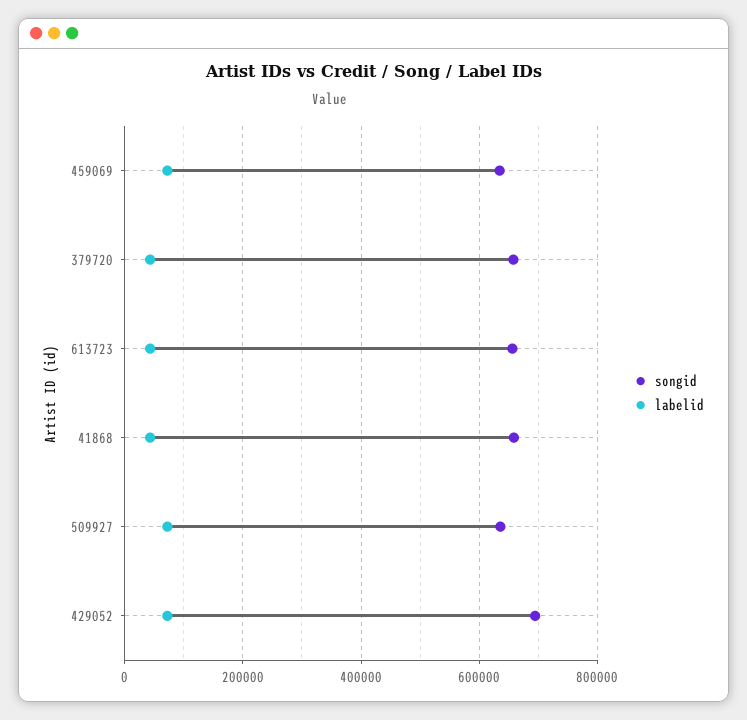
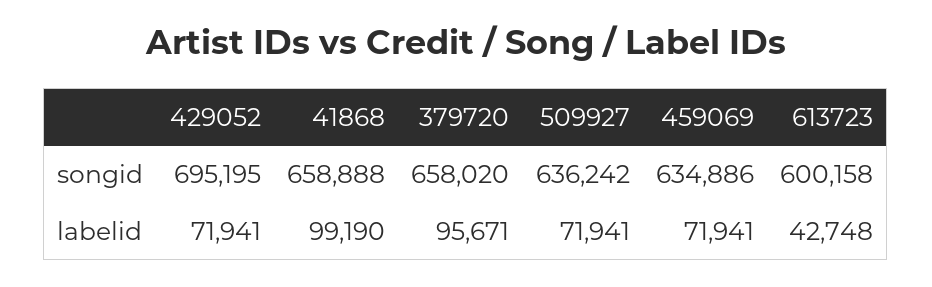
  {
    "songid": {
      "459069": 634886,
      "379720": 658020,
-     "613723": 660000,
+     "613723": 600158,
      "41868": 658888,
      "509927": 636242,
      "429052": 695195
    },
    "labelid": {
      "459069": 71941,
-     "379720": 40000,
+     "379720": 95671,
      "613723": 42748,
-     "41868": 40000,
+     "41868": 99190,
      "509927": 71941,
      "429052": 71941
    }
  }

